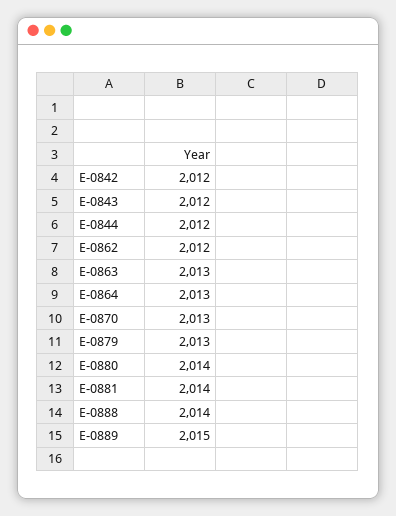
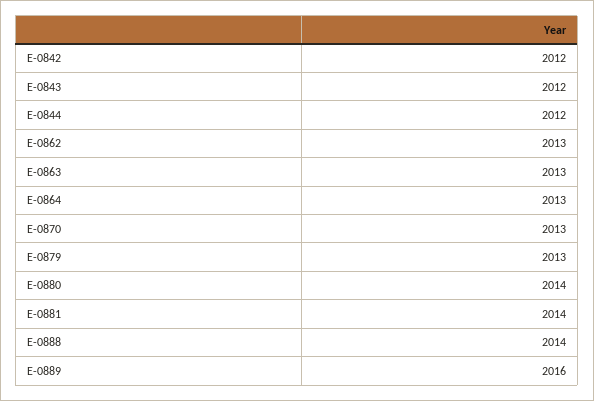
  {
    "E-0842": 2012,
    "E-0843": 2012,
    "E-0844": 2012,
-   "E-0862": 2012,
+   "E-0862": 2013,
    "E-0863": 2013,
    "E-0864": 2013,
    "E-0870": 2013,
    "E-0879": 2013,
    "E-0880": 2014,
    "E-0881": 2014,
    "E-0888": 2014,
-   "E-0889": 2015
+   "E-0889": 2016
  }

